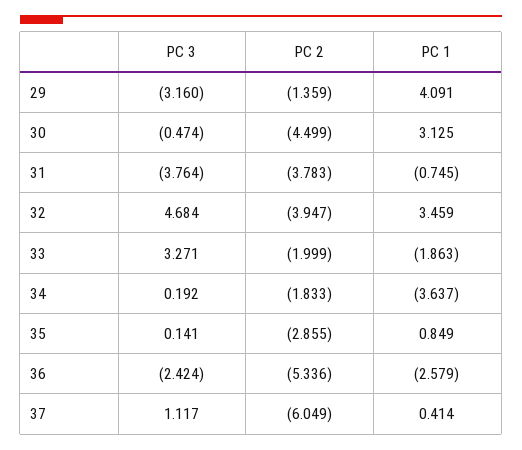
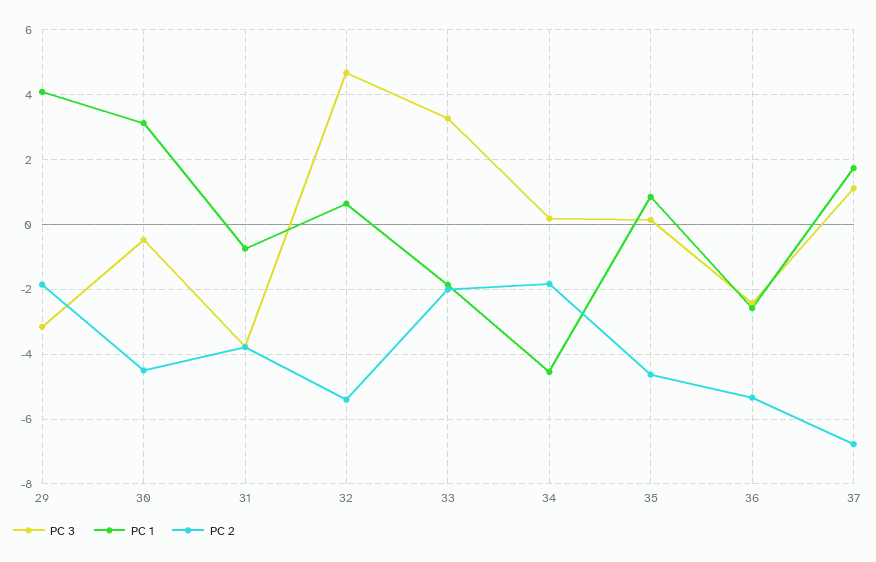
  {
    "PC 3": {
      "29": -3.16,
      "30": -0.474,
      "31": -3.764,
      "32": 4.684,
      "33": 3.271,
      "34": 0.192,
      "35": 0.141,
      "36": -2.424,
      "37": 1.117
    },
    "PC 2": {
-     "29": -1.359,
+     "29": -1.8,
      "30": -4.499,
      "31": -3.783,
-     "32": -3.947,
+     "32": -5.4,
      "33": -1.999,
      "34": -1.833,
-     "35": -2.855,
+     "35": -4.6,
      "36": -5.336,
-     "37": -6.049
+     "37": -6.8
    },
    "PC 1": {
      "29": 4.091,
      "30": 3.125,
      "31": -0.745,
-     "32": 3.459,
+     "32": 0.6,
      "33": -1.863,
-     "34": -3.637,
+     "34": -4.6,
      "35": 0.849,
      "36": -2.579,
-     "37": 0.414
+     "37": 1.8
    }
  }

